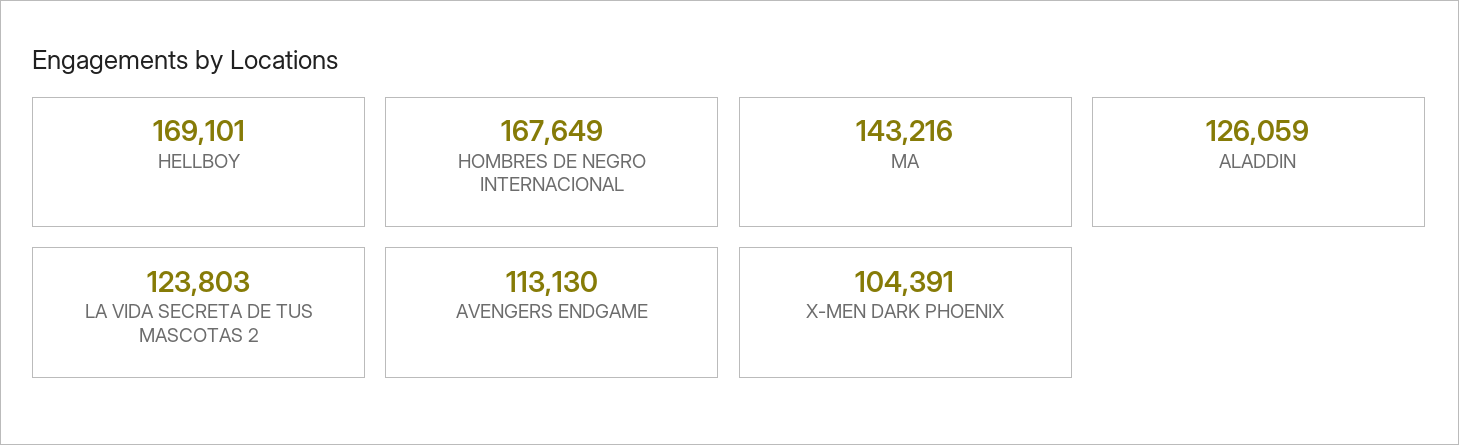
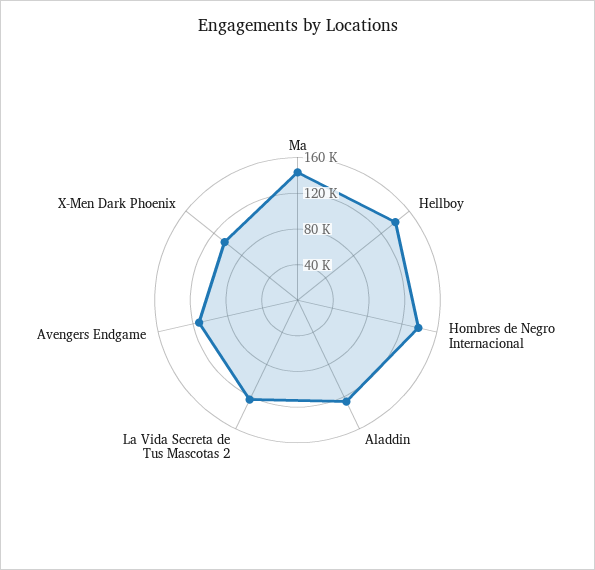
  {
-   "HELLBOY": 169101,
+   "HELLBOY": 140000,
-   "HOMBRES DE NEGRO INTERNACIONAL": 167649,
+   "HOMBRES DE NEGRO INTERNACIONAL": 140000,
    "MA": 143216,
    "ALADDIN": 126059,
    "LA VIDA SECRETA DE TUS MASCOTAS 2": 123803,
    "AVENGERS ENDGAME": 113130,
    "X-MEN DARK PHOENIX": 104391
  }

